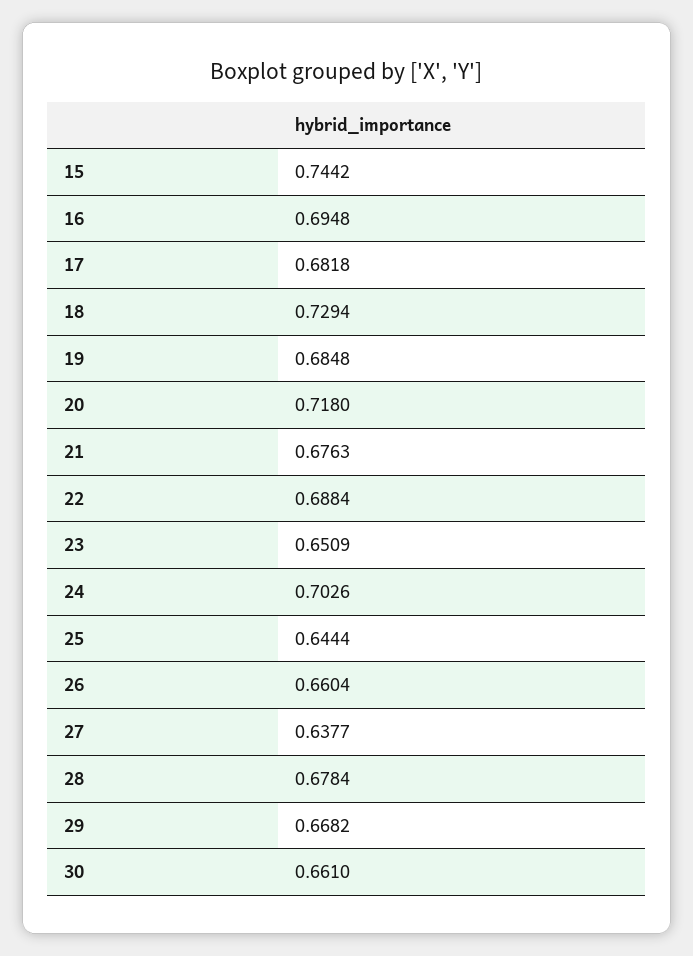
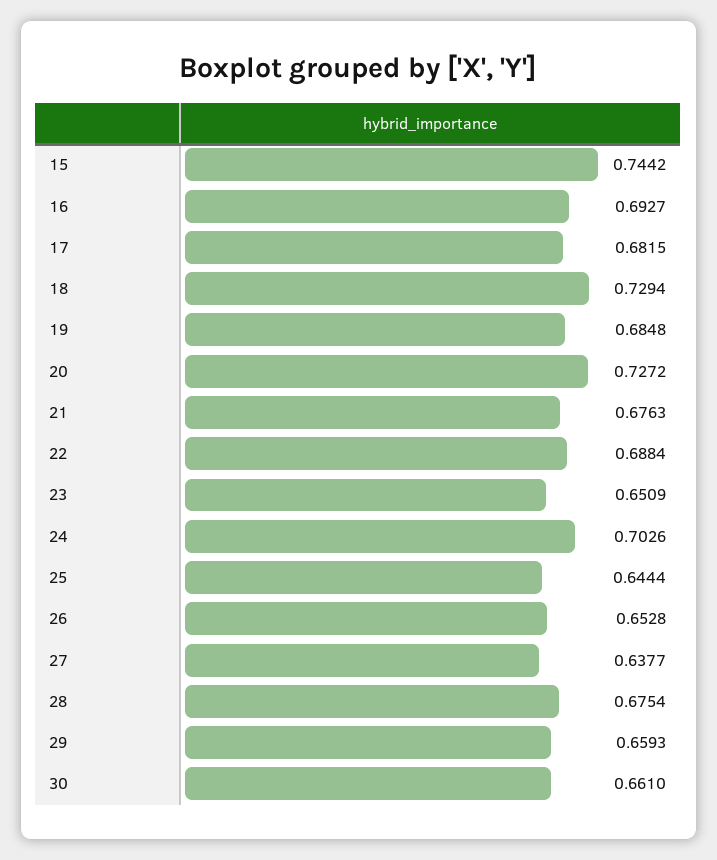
  {
    "15": 0.7442,
-   "16": 0.6948,
+   "16": 0.6927,
-   "17": 0.6818,
+   "17": 0.6815,
    "18": 0.7294,
    "19": 0.6848,
-   "20": 0.718,
+   "20": 0.7272,
    "21": 0.6763,
    "22": 0.6884,
    "23": 0.6509,
    "24": 0.7026,
    "25": 0.6444,
-   "26": 0.6604,
+   "26": 0.6528,
    "27": 0.6377,
-   "28": 0.6784,
+   "28": 0.6754,
-   "29": 0.6682,
+   "29": 0.6593,
    "30": 0.661
  }

